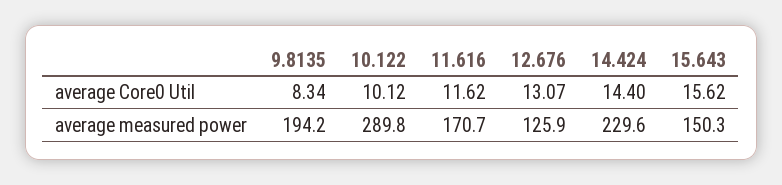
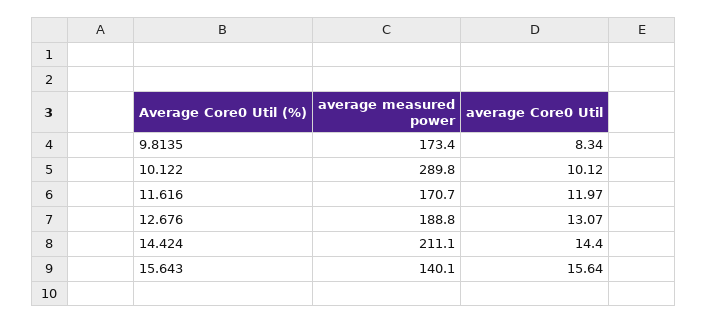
  {
    "9.8135": {
      "average Core0 Util": 8.34,
-     "average measured power": 194.2
+     "average measured power": 173.4
    },
    "10.122": {
      "average Core0 Util": 10.12,
      "average measured power": 289.8
    },
    "11.616": {
-     "average Core0 Util": 11.62,
+     "average Core0 Util": 11.97,
      "average measured power": 170.7
    },
    "12.676": {
      "average Core0 Util": 13.07,
-     "average measured power": 125.9
+     "average measured power": 188.8
    },
    "14.424": {
      "average Core0 Util": 14.4,
-     "average measured power": 229.6
+     "average measured power": 211.1
    },
    "15.643": {
-     "average Core0 Util": 15.62,
+     "average Core0 Util": 15.64,
-     "average measured power": 150.3
+     "average measured power": 140.1
    }
  }

